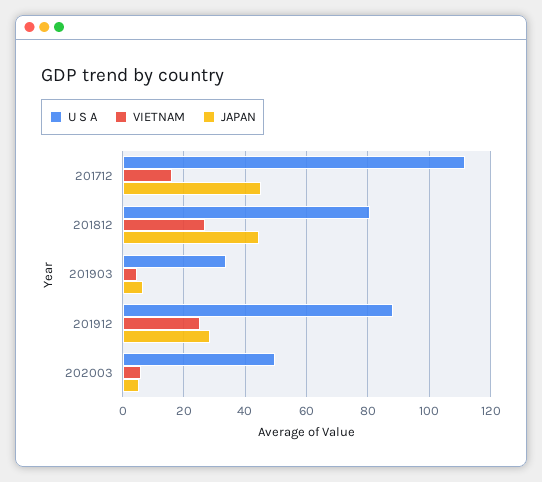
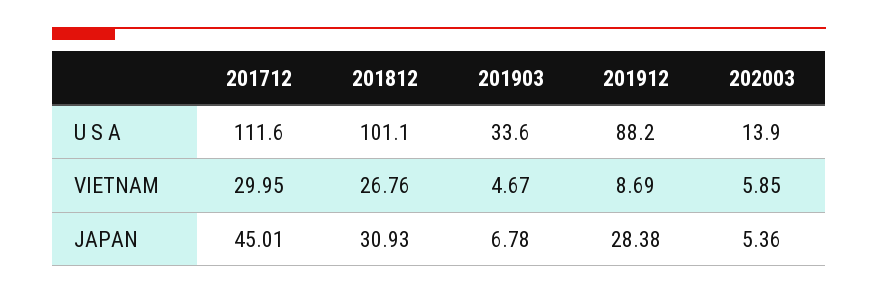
  {
    "U S A": {
      "201712": 111.6,
-     "201812": 80,
+     "201812": 101.1,
      "201903": 33.6,
      "201912": 88.2,
-     "202003": 50
+     "202003": 13.9
    },
    "VIETNAM": {
-     "201712": 16,
+     "201712": 29.95,
      "201812": 26.76,
      "201903": 4.67,
-     "201912": 26,
+     "201912": 8.69,
      "202003": 5.85
    },
    "JAPAN": {
      "201712": 45.01,
-     "201812": 44,
+     "201812": 30.93,
      "201903": 6.78,
      "201912": 28.38,
      "202003": 5.36
    }
  }

